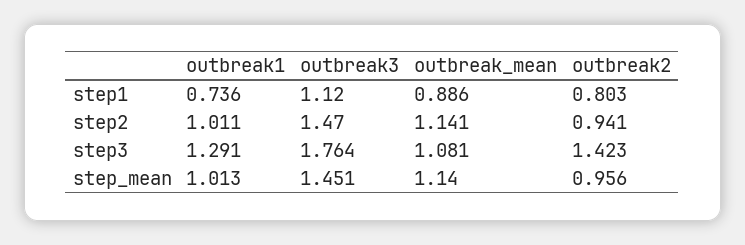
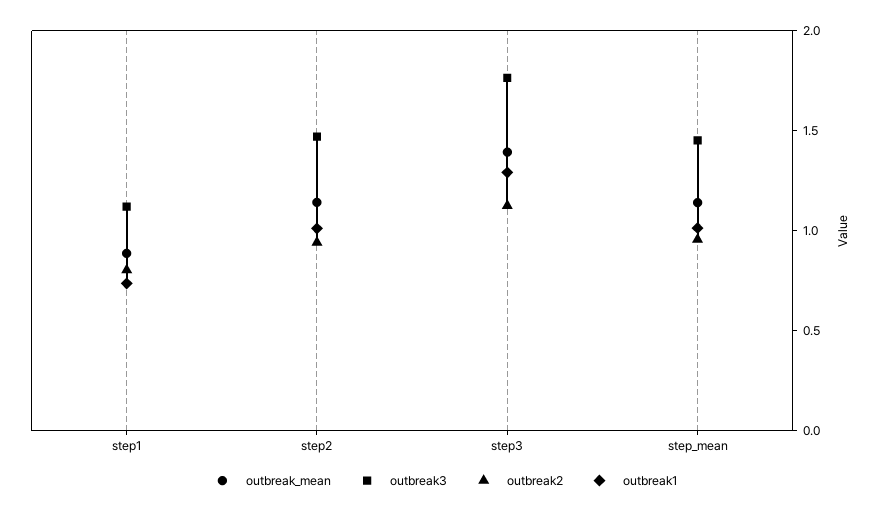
  {
    "outbreak1": {
      "step1": 0.736,
      "step2": 1.011,
      "step3": 1.291,
      "step_mean": 1.013
    },
    "outbreak3": {
      "step1": 1.12,
      "step2": 1.47,
      "step3": 1.764,
      "step_mean": 1.451
    },
    "outbreak_mean": {
      "step1": 0.886,
      "step2": 1.141,
-     "step3": 1.081,
+     "step3": 1.4,
      "step_mean": 1.14
    },
    "outbreak2": {
      "step1": 0.803,
      "step2": 0.941,
-     "step3": 1.423,
+     "step3": 1.1,
      "step_mean": 0.956
    }
  }

